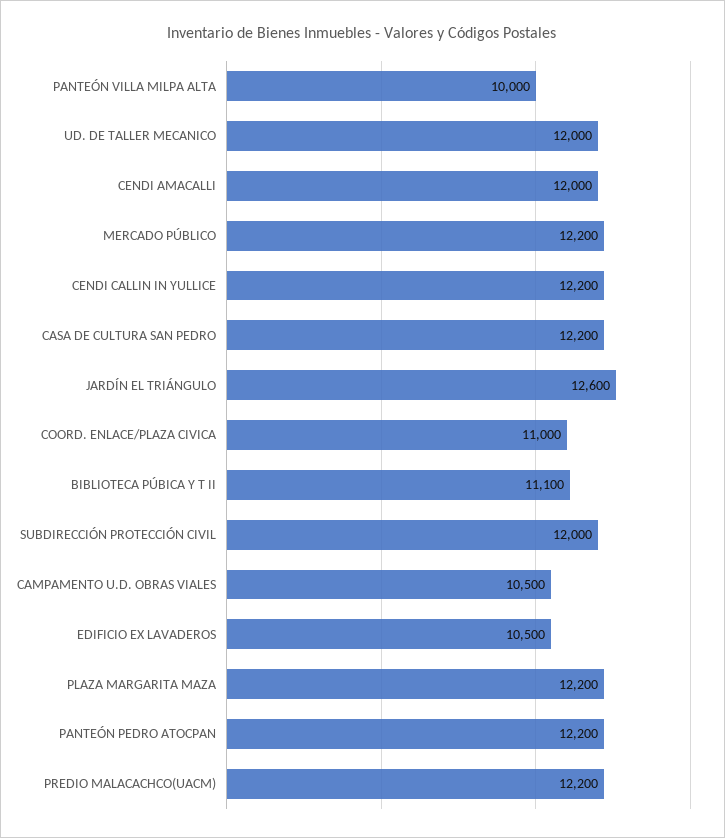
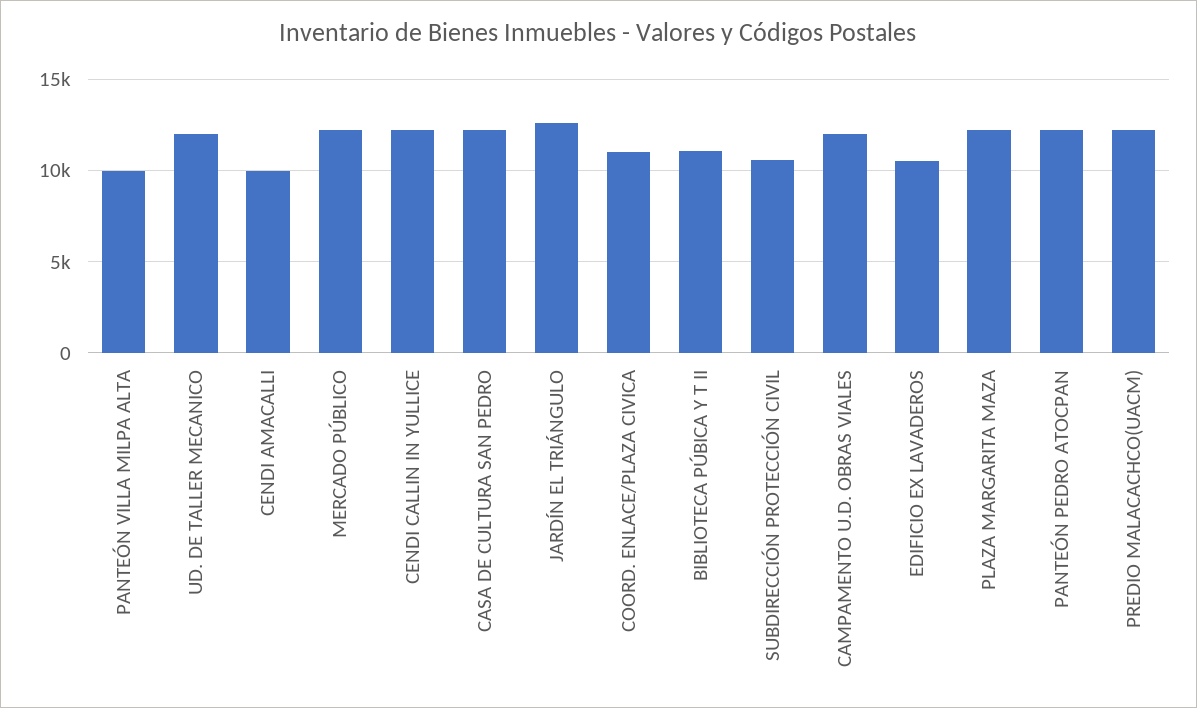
  {
    "PANTEÓN VILLA MILPA ALTA": 10000,
    "UD. DE TALLER MECANICO": 12000,
-   "CENDI AMACALLI": 12000,
+   "CENDI AMACALLI": 10000,
    "MERCADO PÚBLICO": 12200,
    "CENDI CALLIN IN YULLICE": 12200,
    "CASA DE CULTURA SAN PEDRO": 12200,
    "JARDÍN EL TRIÁNGULO": 12600,
    "COORD. ENLACE/PLAZA CIVICA": 11000,
    "BIBLIOTECA PÚBICA Y T II": 11100,
-   "SUBDIRECCIÓN PROTECCIÓN CIVIL": 12000,
+   "SUBDIRECCIÓN PROTECCIÓN CIVIL": 10500,
-   "CAMPAMENTO U.D. OBRAS VIALES": 10500,
+   "CAMPAMENTO U.D. OBRAS VIALES": 12000,
    "EDIFICIO EX LAVADEROS": 10500,
    "PLAZA MARGARITA MAZA": 12200,
    "PANTEÓN PEDRO ATOCPAN": 12200,
    "PREDIO MALACACHCO(UACM)": 12200
  }

